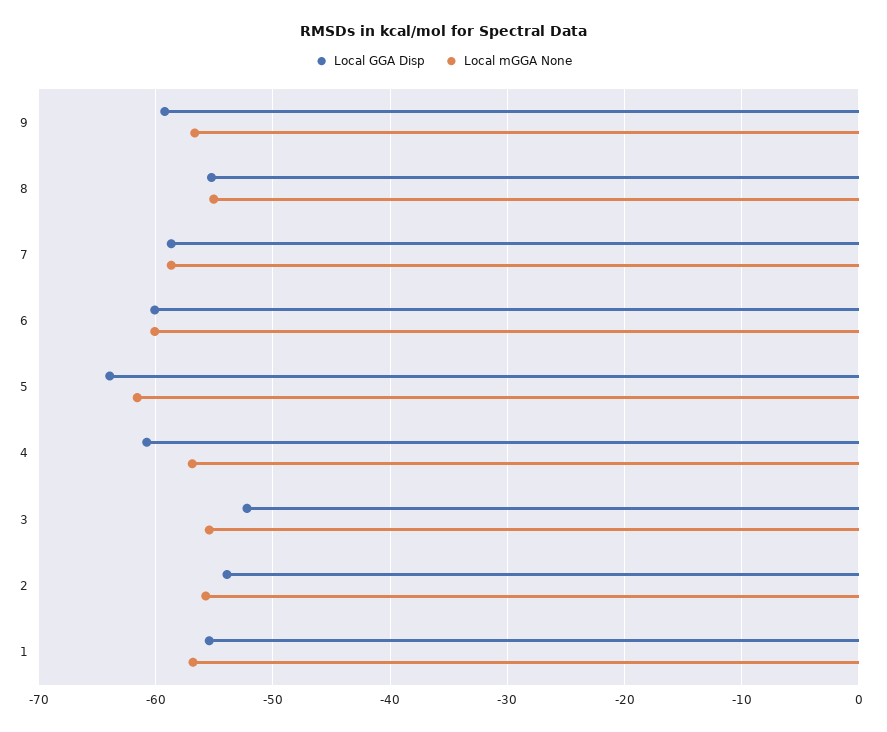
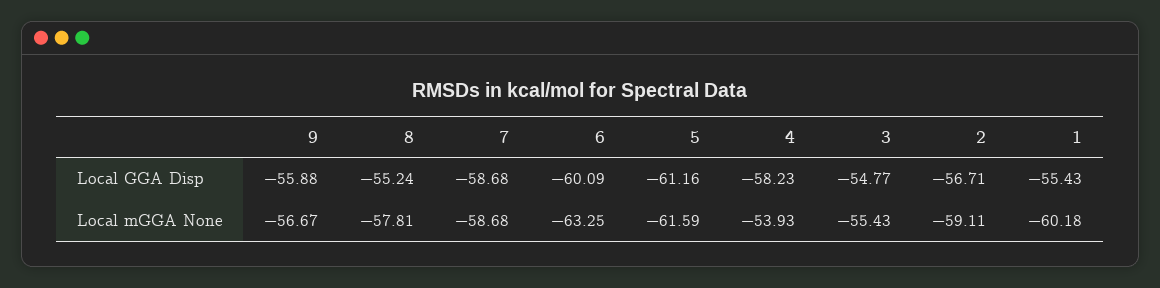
  {
    "Local GGA Disp": {
-     "9": -59,
+     "9": -55.88,
      "8": -55.24,
      "7": -58.68,
      "6": -60.09,
-     "5": -64,
+     "5": -61.16,
-     "4": -61,
+     "4": -58.23,
-     "3": -52,
+     "3": -54.77,
-     "2": -54,
+     "2": -56.71,
      "1": -55.43
    },
    "Local mGGA None": {
      "9": -56.67,
-     "8": -55,
+     "8": -57.81,
      "7": -58.68,
-     "6": -60,
+     "6": -63.25,
      "5": -61.59,
-     "4": -57,
+     "4": -53.93,
      "3": -55.43,
-     "2": -56,
+     "2": -59.11,
-     "1": -57
+     "1": -60.18
    }
  }

